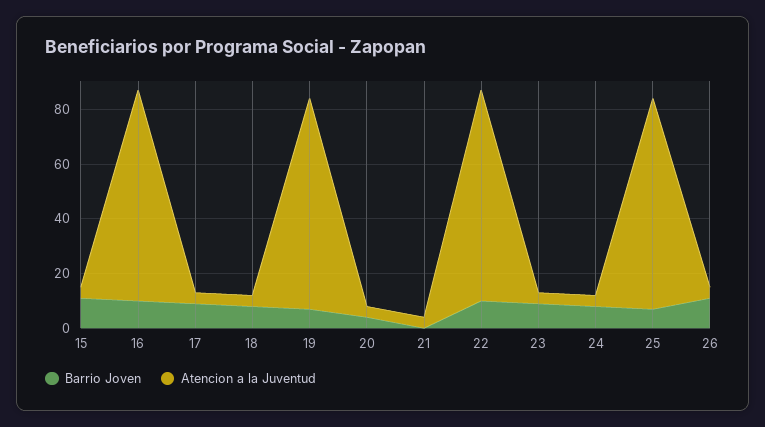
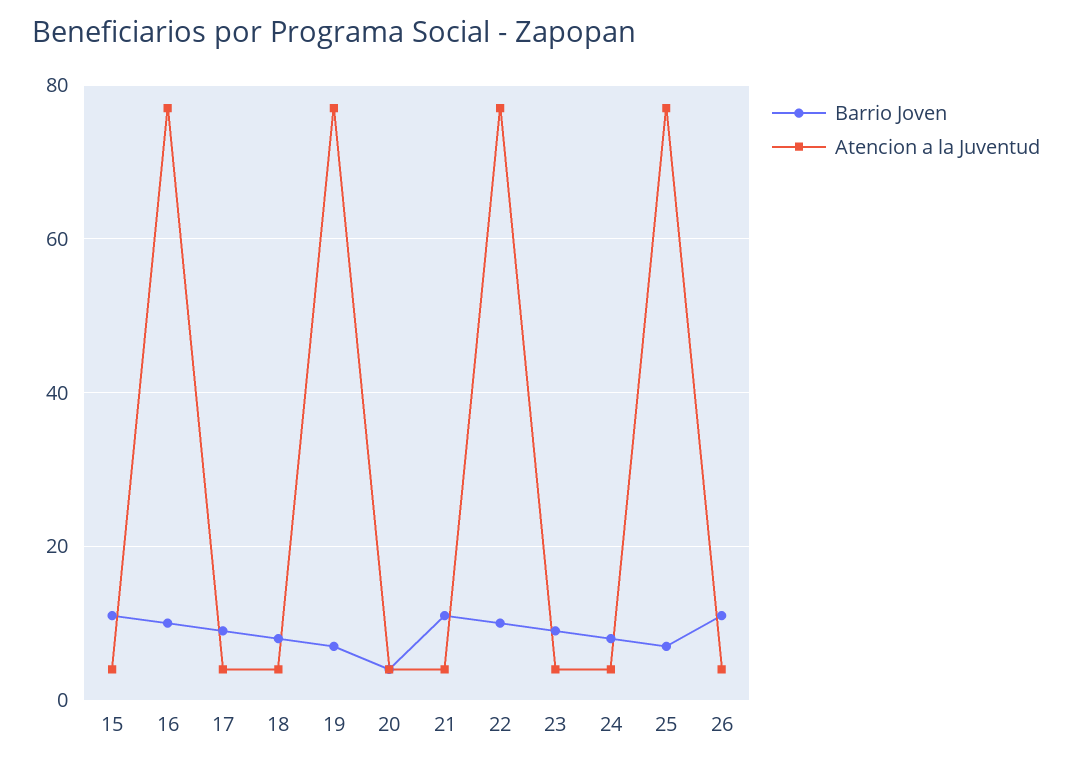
  {
    "Barrio Joven": {
      "15": 10,
      "16": 10,
      "17": 10,
      "18": 10,
      "19": 5,
      "20": 5,
-     "21": 0,
+     "21": 10,
      "22": 10,
      "23": 10,
      "24": 10,
      "25": 5,
      "26": 10
    },
    "Atencion a la Juventud": {
      "15": 5,
      "16": 75,
      "17": 5,
      "18": 5,
      "19": 75,
      "20": 5,
      "21": 5,
      "22": 75,
      "23": 5,
      "24": 5,
      "25": 75,
      "26": 5
    }
  }

